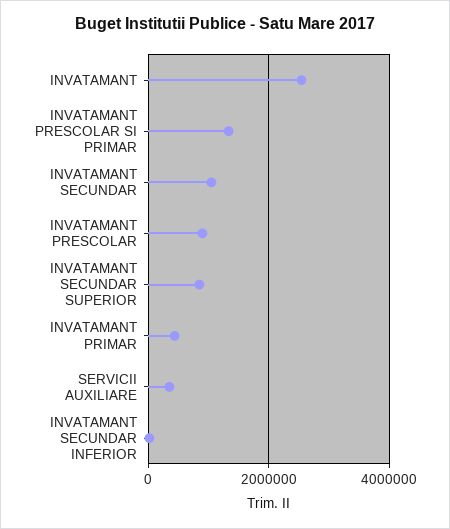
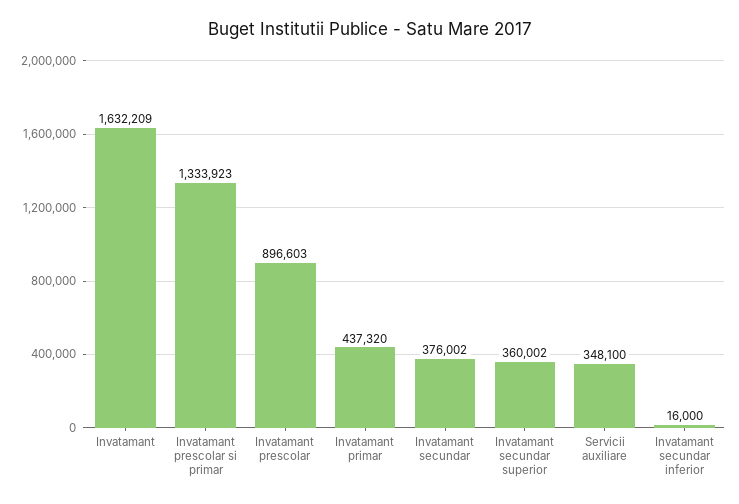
  {
-   "INVATAMANT": 2600000,
+   "INVATAMANT": 1632209,
    "INVATAMANT PRESCOLAR SI PRIMAR": 1333923,
-   "INVATAMANT SECUNDAR": 1000000,
+   "INVATAMANT SECUNDAR": 376002,
    "INVATAMANT PRESCOLAR": 896603,
-   "INVATAMANT SECUNDAR SUPERIOR": 800000,
+   "INVATAMANT SECUNDAR SUPERIOR": 360002,
    "INVATAMANT PRIMAR": 437320,
    "SERVICII AUXILIARE": 348100,
    "INVATAMANT SECUNDAR INFERIOR": 16000
  }

